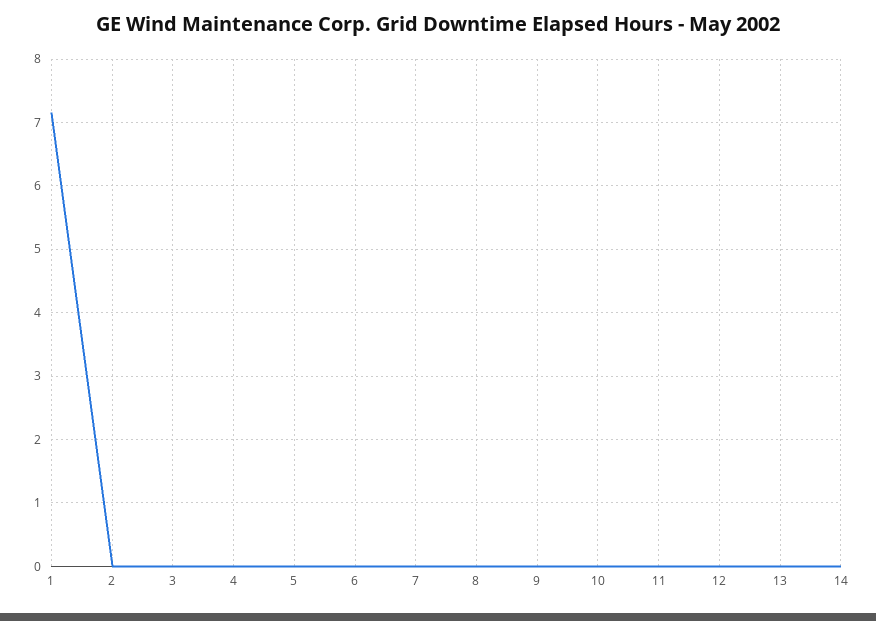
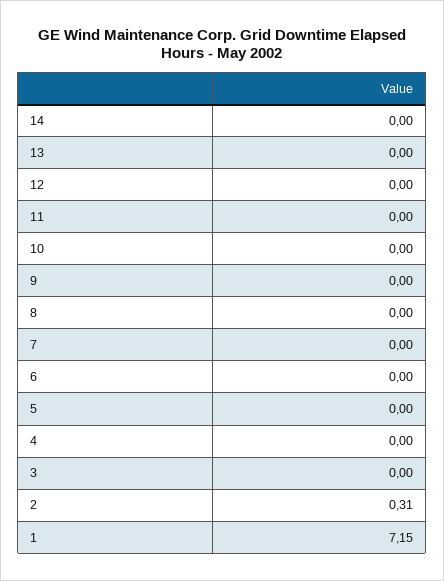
  {
    "1": 7.15,
-   "2": 0,
+   "2": 0.31,
    "3": 0,
    "4": 0,
    "5": 0,
    "6": 0,
    "7": 0,
    "8": 0,
    "9": 0,
    "10": 0,
    "11": 0,
    "12": 0,
    "13": 0,
    "14": 0
  }

